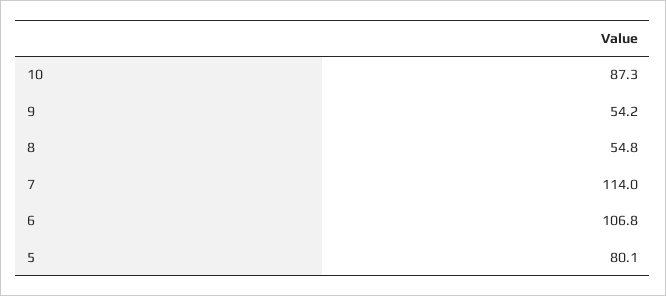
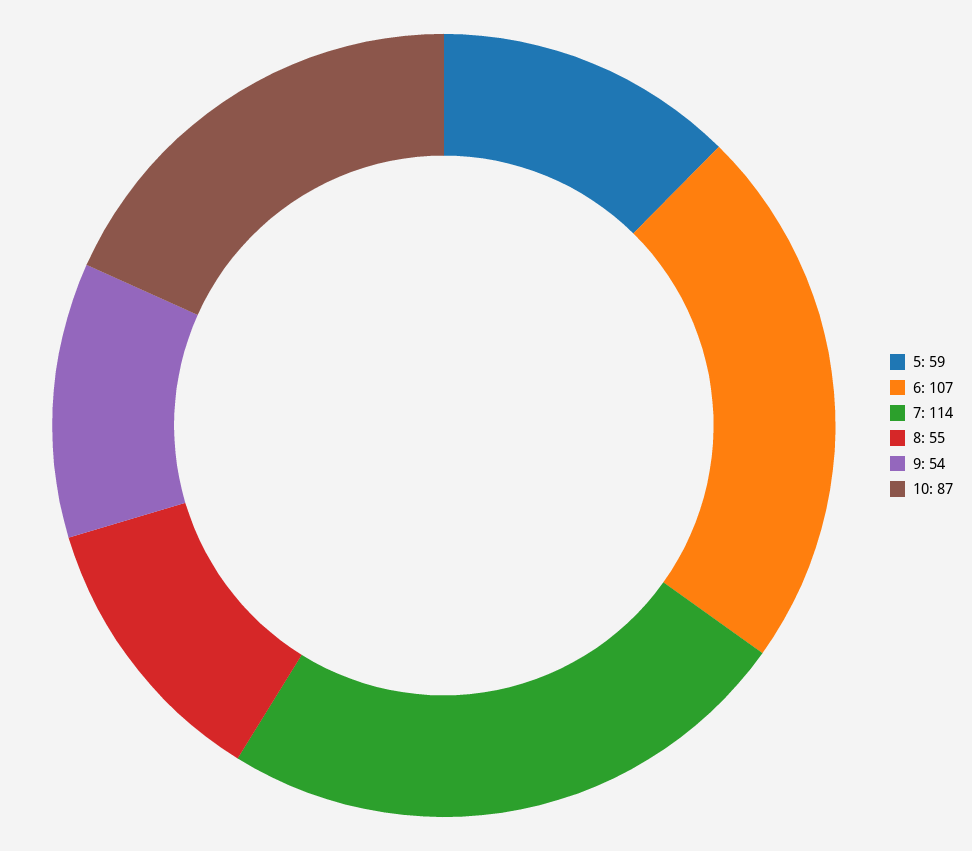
  {
    "10": 87.3,
    "9": 54.2,
    "8": 54.8,
    "7": 114,
    "6": 106.8,
-   "5": 80.1
+   "5": 59
  }

